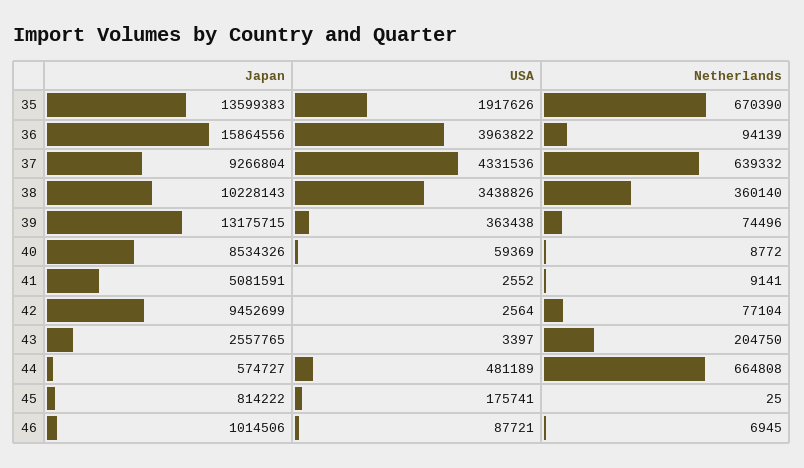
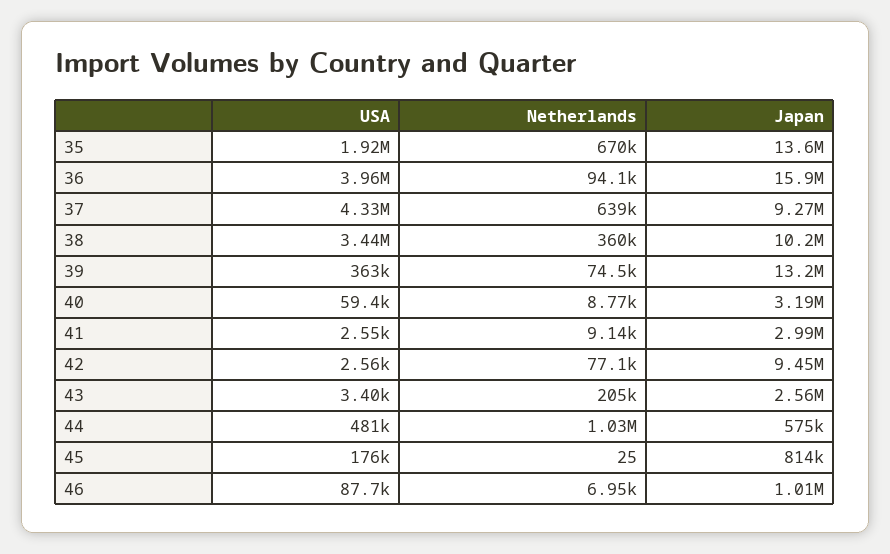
  {
    "Japan": {
      "35": 13599383,
      "36": 15864556,
      "37": 9266804,
      "38": 10228143,
      "39": 13175715,
-     "40": 8534326,
+     "40": 3190000,
-     "41": 5081591,
+     "41": 2990000,
      "42": 9452699,
      "43": 2557765,
      "44": 574727,
      "45": 814222,
      "46": 1014506
    },
    "USA": {
      "35": 1917626,
      "36": 3963822,
      "37": 4331536,
      "38": 3438826,
      "39": 363438,
      "40": 59369,
      "41": 2552,
      "42": 2564,
      "43": 3397,
      "44": 481189,
      "45": 175741,
      "46": 87721
    },
    "Netherlands": {
      "35": 670390,
      "36": 94139,
      "37": 639332,
      "38": 360140,
      "39": 74496,
      "40": 8772,
      "41": 9141,
      "42": 77104,
      "43": 204750,
-     "44": 664808,
+     "44": 1030000,
      "45": 25,
      "46": 6945
    }
  }

